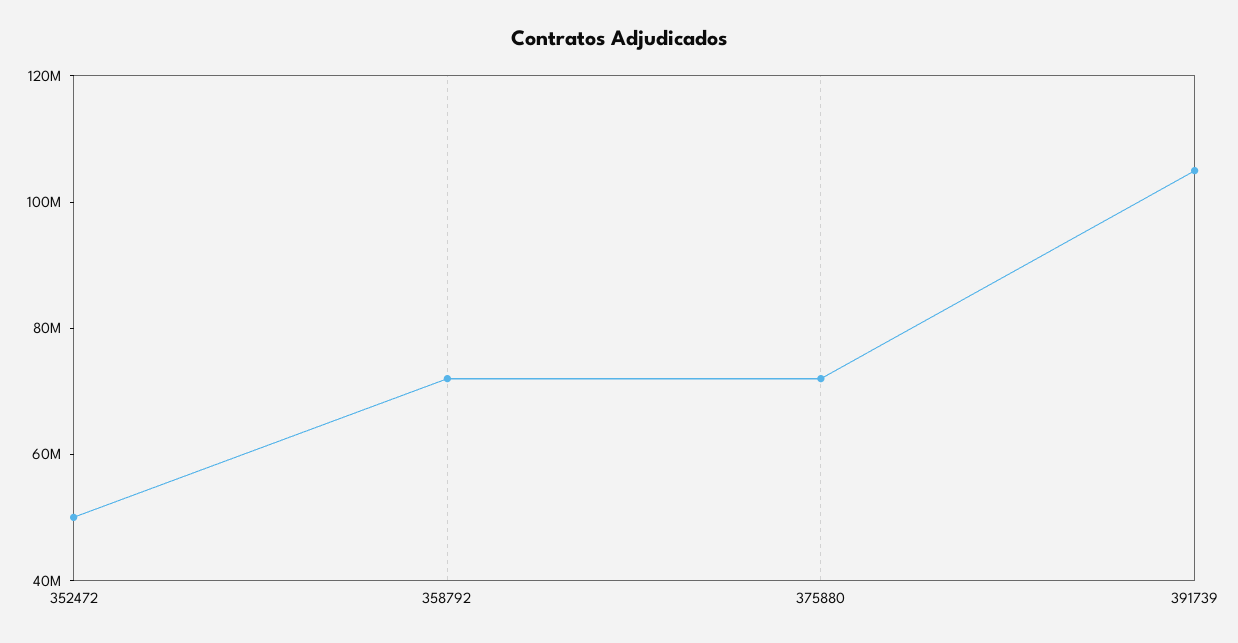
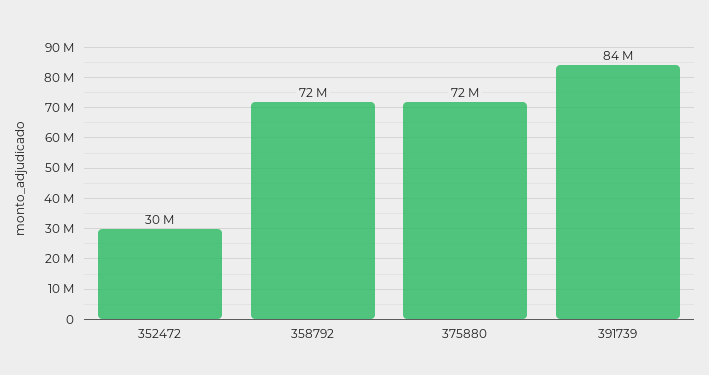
  {
-   "352472": 50000000,
+   "352472": 30000000,
    "358792": 72000000,
    "375880": 72000000,
-   "391739": 105000000
+   "391739": 84000000
  }

